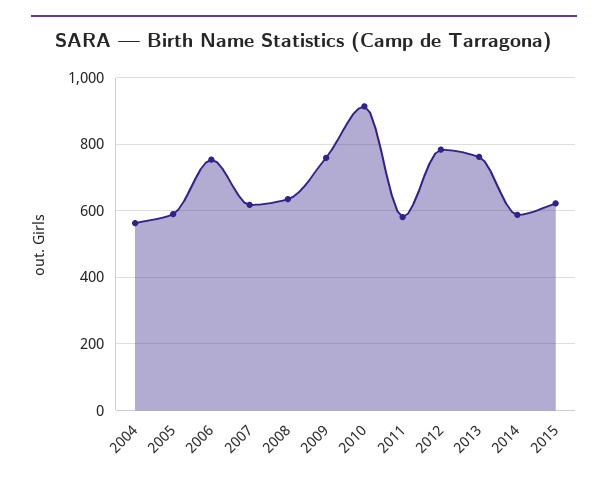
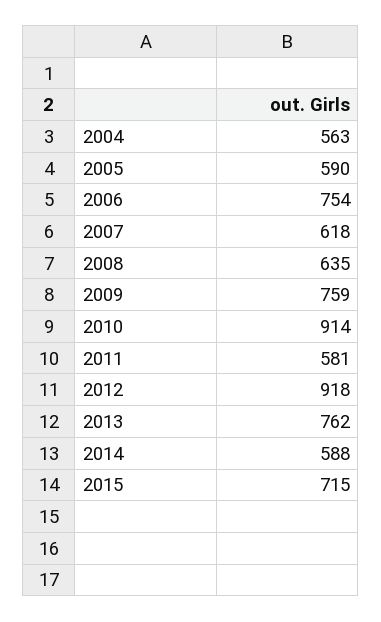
  {
    "2004": 563,
    "2005": 590,
    "2006": 754,
    "2007": 618,
    "2008": 635,
    "2009": 759,
    "2010": 914,
    "2011": 581,
-   "2012": 780,
+   "2012": 918,
    "2013": 762,
    "2014": 588,
-   "2015": 620
+   "2015": 715
  }

